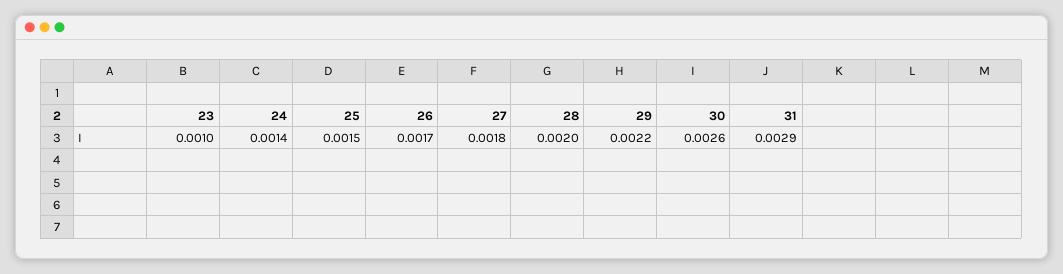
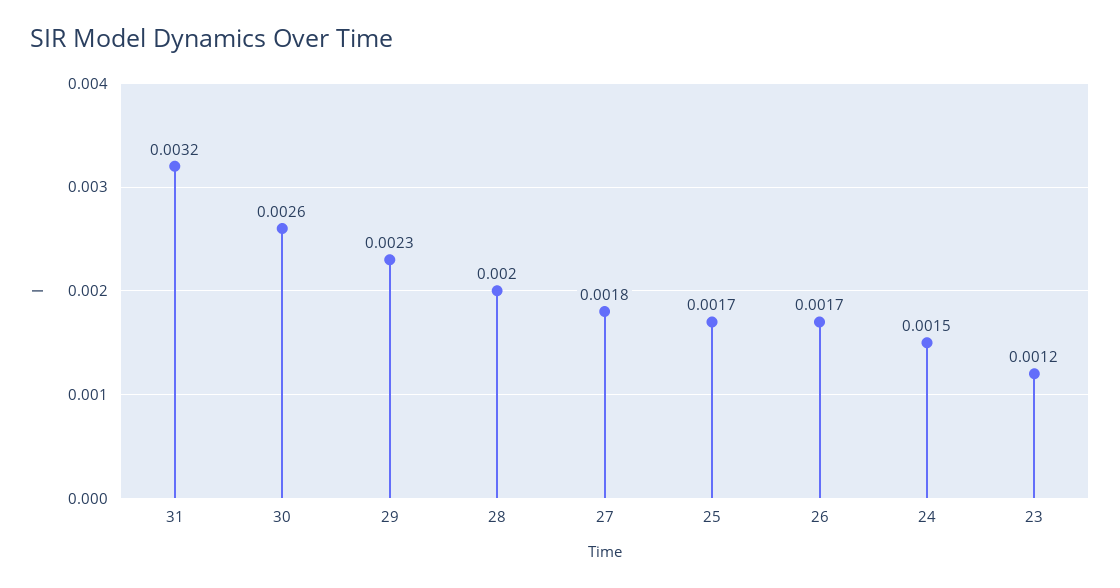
  {
-   "23": 0.001,
+   "23": 0.0012,
-   "24": 0.0014,
+   "24": 0.0015,
-   "25": 0.0015,
+   "25": 0.0017,
    "26": 0.0017,
    "27": 0.0018,
    "28": 0.002,
-   "29": 0.0022,
+   "29": 0.0023,
    "30": 0.0026,
-   "31": 0.0029
+   "31": 0.0032
  }

